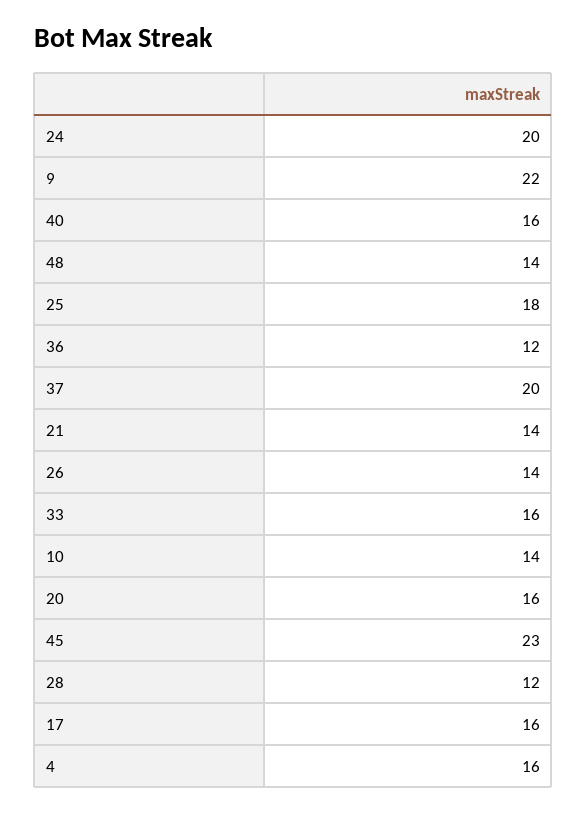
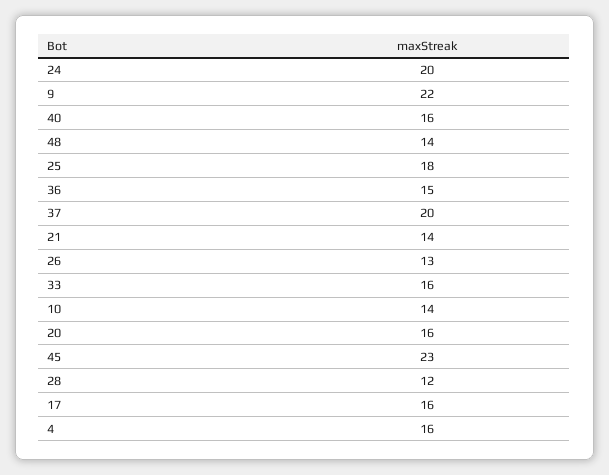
  {
    "24": 20,
    "9": 22,
    "40": 16,
    "48": 14,
    "25": 18,
-   "36": 12,
+   "36": 15,
    "37": 20,
    "21": 14,
-   "26": 14,
+   "26": 13,
    "33": 16,
    "10": 14,
    "20": 16,
    "45": 23,
    "28": 12,
    "17": 16,
    "4": 16
  }

